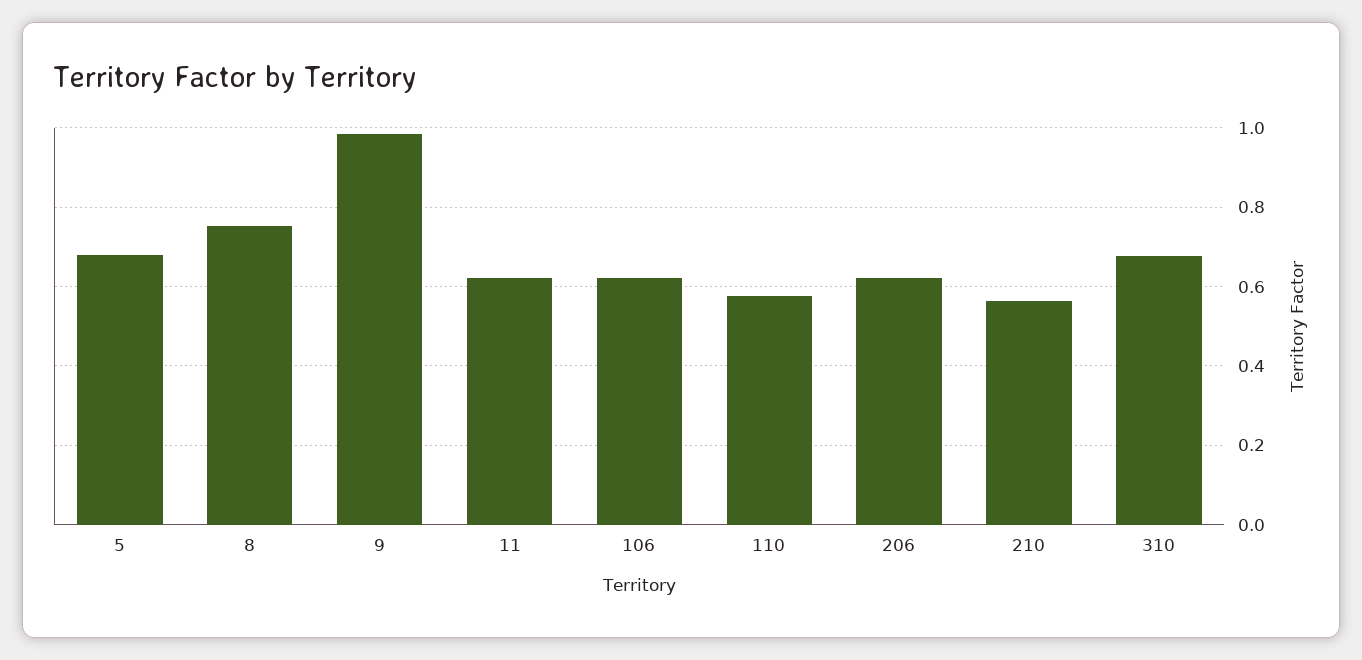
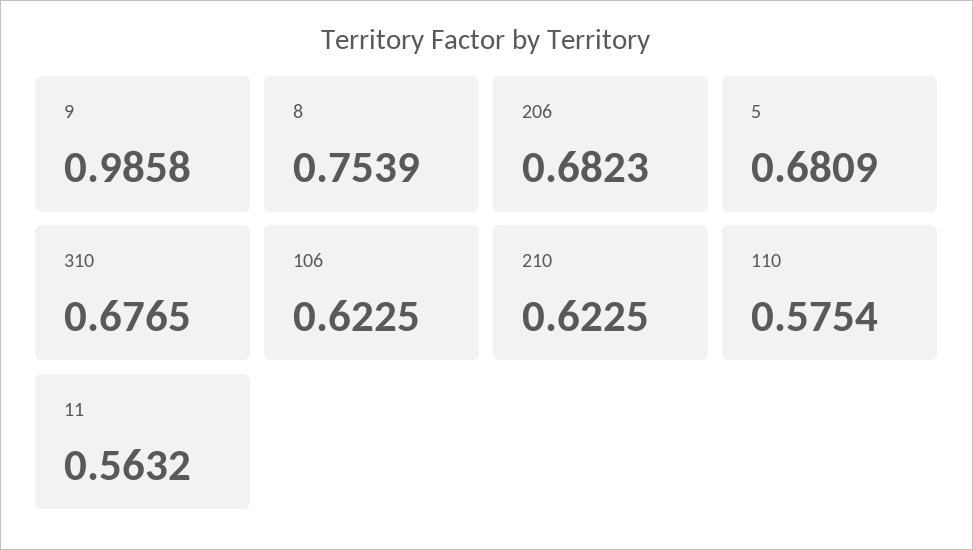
  {
    "5": 0.6809,
    "8": 0.7539,
    "9": 0.9858,
-   "11": 0.62,
+   "11": 0.5632,
    "106": 0.6225,
    "110": 0.5754,
-   "206": 0.62,
+   "206": 0.6823,
-   "210": 0.56,
+   "210": 0.6225,
    "310": 0.6765
  }

